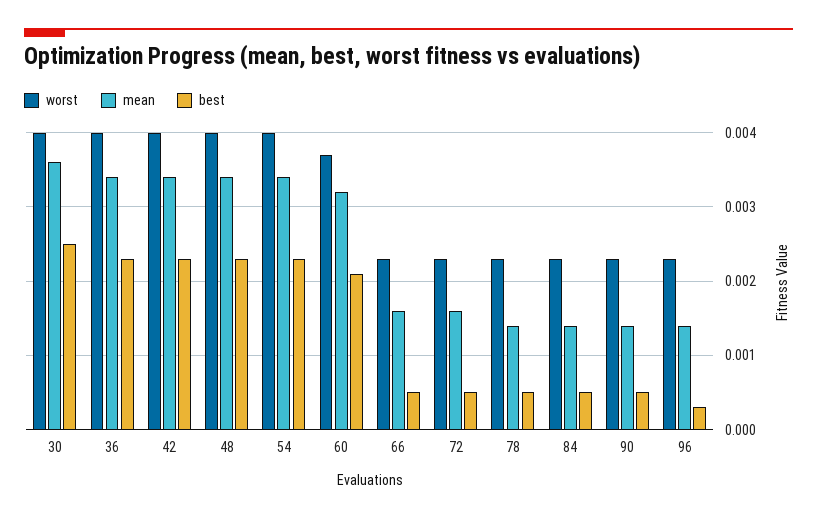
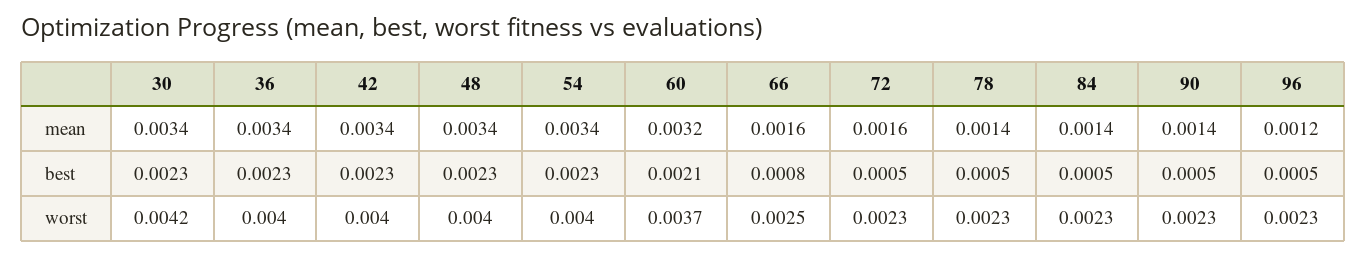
  {
    "worst": {
-     "30": 0.004,
+     "30": 0.0042,
      "36": 0.004,
      "42": 0.004,
      "48": 0.004,
      "54": 0.004,
      "60": 0.0037,
-     "66": 0.0023,
+     "66": 0.0025,
      "72": 0.0023,
      "78": 0.0023,
      "84": 0.0023,
      "90": 0.0023,
      "96": 0.0023
    },
    "mean": {
-     "30": 0.0036,
+     "30": 0.0034,
      "36": 0.0034,
      "42": 0.0034,
      "48": 0.0034,
      "54": 0.0034,
      "60": 0.0032,
      "66": 0.0016,
      "72": 0.0016,
      "78": 0.0014,
      "84": 0.0014,
      "90": 0.0014,
-     "96": 0.0014
+     "96": 0.0012
    },
    "best": {
-     "30": 0.0025,
+     "30": 0.0023,
      "36": 0.0023,
      "42": 0.0023,
      "48": 0.0023,
      "54": 0.0023,
      "60": 0.0021,
-     "66": 0.0005,
+     "66": 0.0008,
      "72": 0.0005,
      "78": 0.0005,
      "84": 0.0005,
      "90": 0.0005,
-     "96": 0.0003
+     "96": 0.0005
    }
  }

